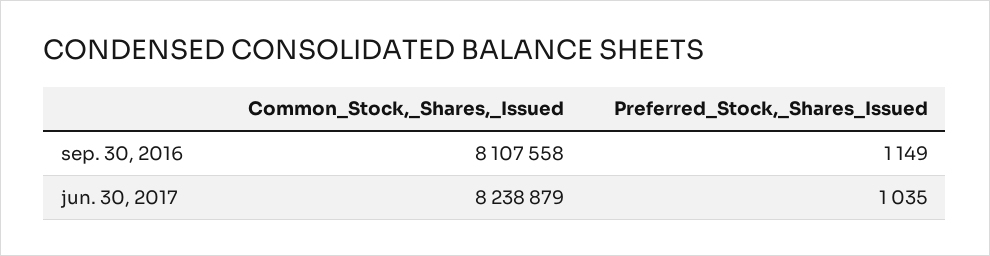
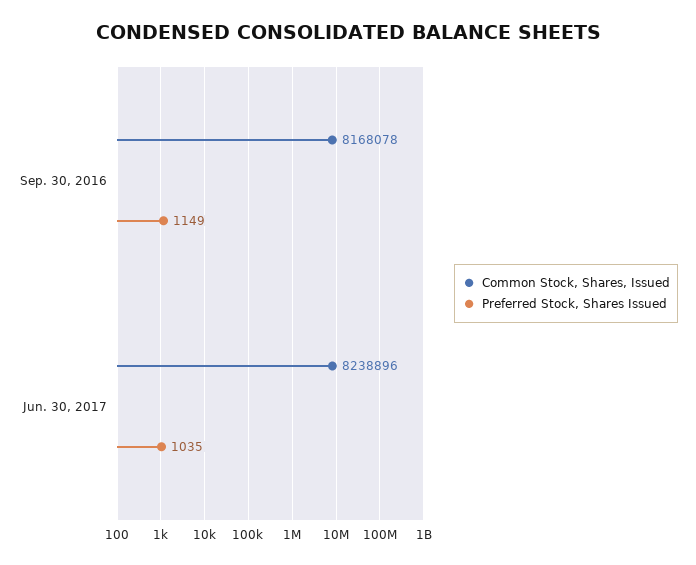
  {
    "Common_Stock,_Shares,_Issued": {
-     "sep. 30, 2016": 8107558,
+     "sep. 30, 2016": 8168078,
-     "jun. 30, 2017": 8238879
+     "jun. 30, 2017": 8238896
    },
    "Preferred_Stock,_Shares_Issued": {
      "sep. 30, 2016": 1149,
      "jun. 30, 2017": 1035
    }
  }

